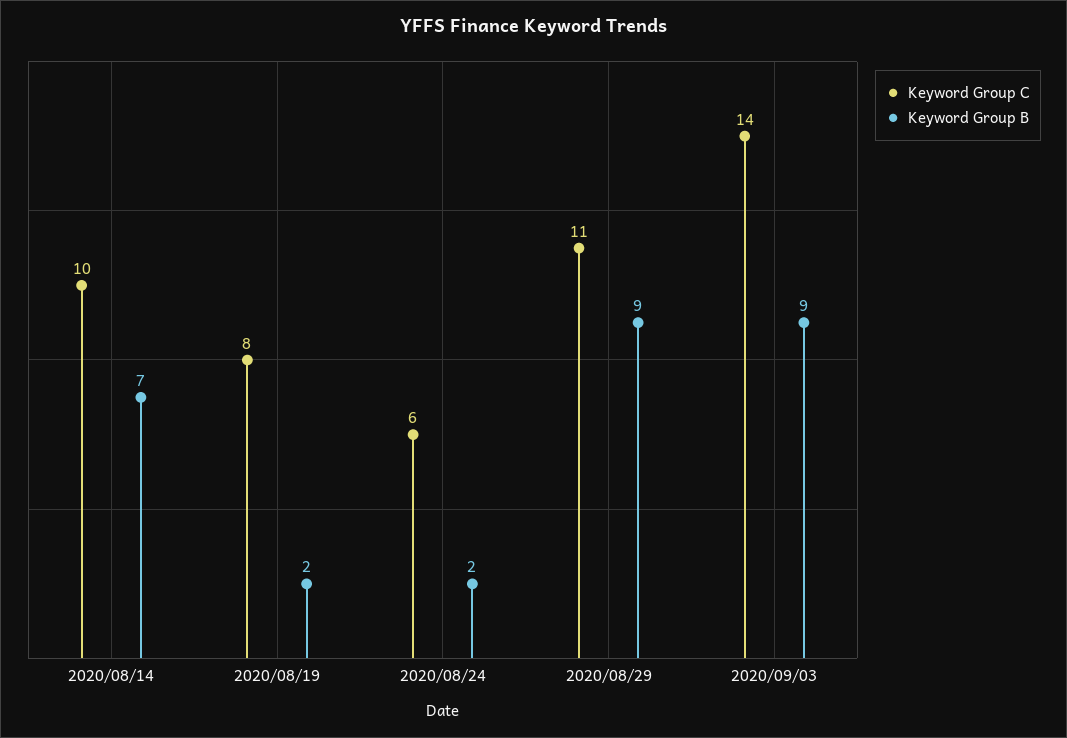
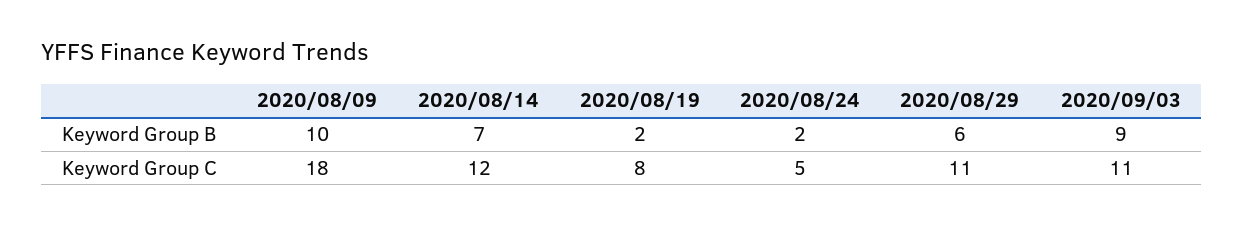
  {
    "Keyword Group C": {
-     "2020/08/14": 10,
+     "2020/08/14": 12,
      "2020/08/19": 8,
-     "2020/08/24": 6,
+     "2020/08/24": 5,
      "2020/08/29": 11,
-     "2020/09/03": 14
+     "2020/09/03": 11,
+     "2020/08/09": 18
    },
    "Keyword Group B": {
      "2020/08/14": 7,
      "2020/08/19": 2,
      "2020/08/24": 2,
-     "2020/08/29": 9,
+     "2020/08/29": 6,
-     "2020/09/03": 9
+     "2020/09/03": 9,
+     "2020/08/09": 10
    }
  }

